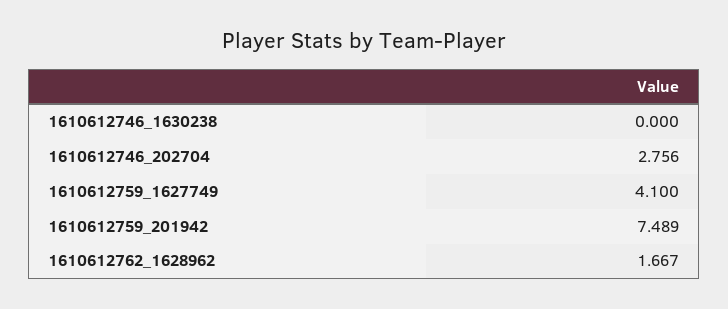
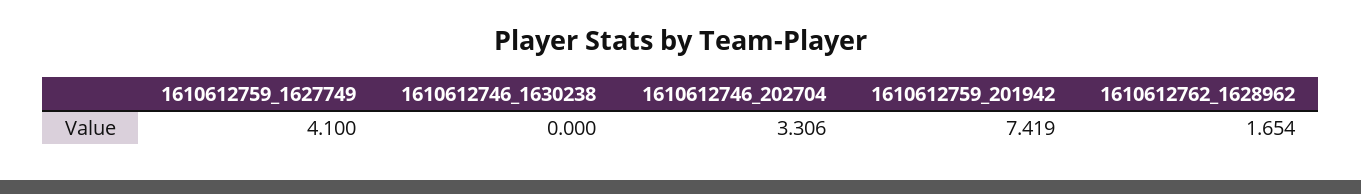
  {
    "1610612746_1630238": 0,
-   "1610612746_202704": 2.756,
+   "1610612746_202704": 3.306,
    "1610612759_1627749": 4.1,
-   "1610612759_201942": 7.489,
+   "1610612759_201942": 7.419,
-   "1610612762_1628962": 1.667
+   "1610612762_1628962": 1.654
  }

